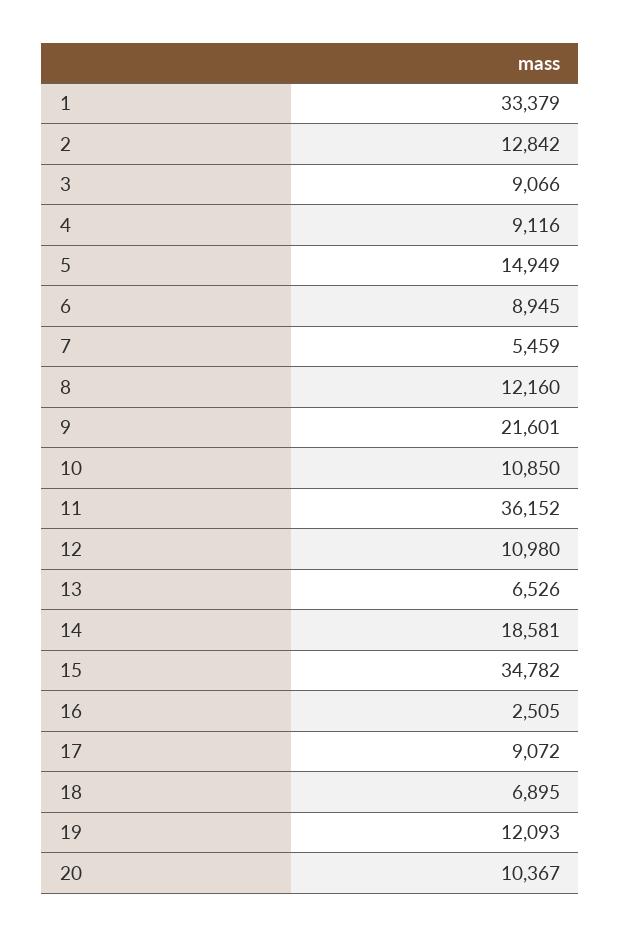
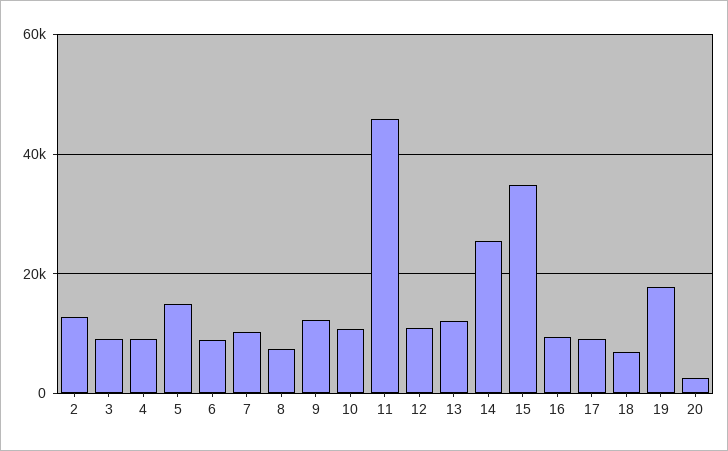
  {
-   "1": 33379,
    "2": 12842,
    "3": 9066,
    "4": 9116,
    "5": 14949,
    "6": 8945,
-   "7": 5459,
+   "7": 10000,
-   "8": 12160,
+   "8": 8000,
-   "9": 21601,
+   "9": 12000,
    "10": 10850,
-   "11": 36152,
+   "11": 46000,
    "12": 10980,
-   "13": 6526,
+   "13": 12000,
-   "14": 18581,
+   "14": 26000,
    "15": 34782,
-   "16": 2505,
+   "16": 10000,
    "17": 9072,
    "18": 6895,
-   "19": 12093,
+   "19": 18000,
-   "20": 10367
+   "20": 2000
  }

